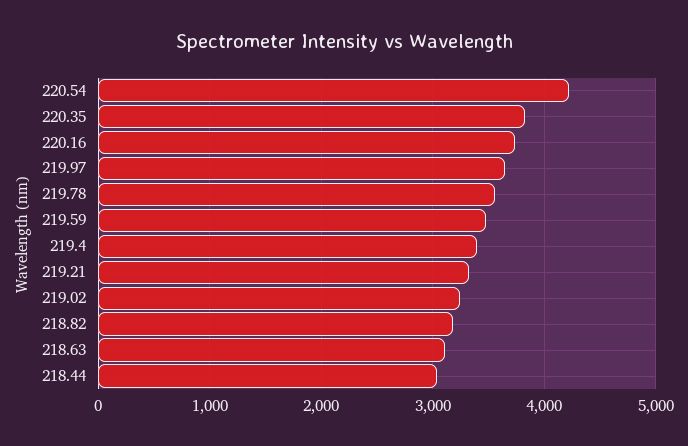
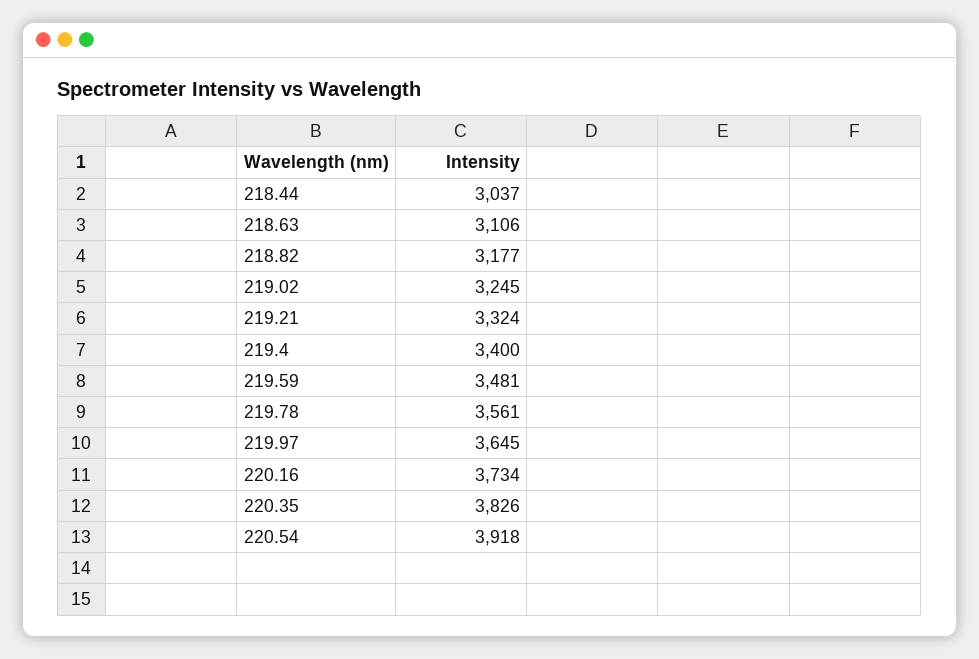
  {
-   "220.54": 4200,
+   "220.54": 3918,
    "220.35": 3826,
    "220.16": 3734,
    "219.97": 3645,
    "219.78": 3561,
    "219.59": 3481,
    "219.4": 3400,
    "219.21": 3324,
    "219.02": 3245,
    "218.82": 3177,
    "218.63": 3106,
    "218.44": 3037
  }

